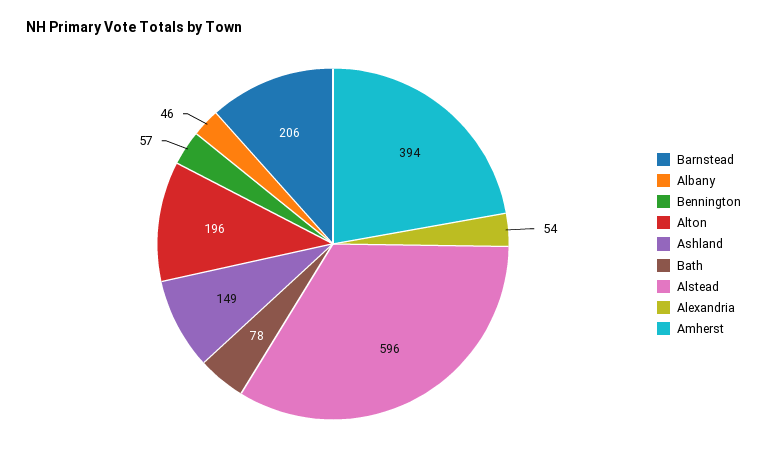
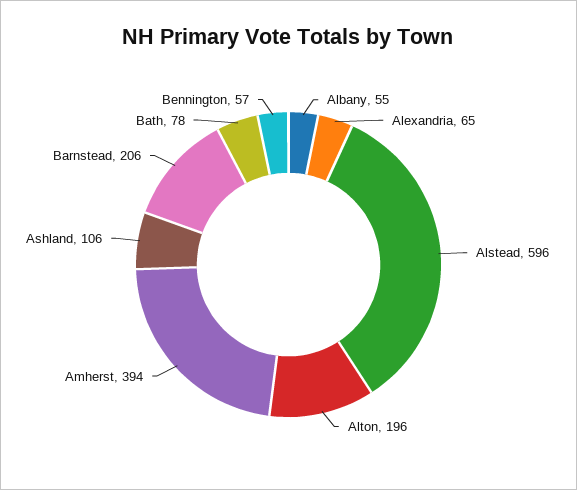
  {
    "Barnstead": 206,
-   "Albany": 46,
+   "Albany": 55,
    "Bennington": 57,
    "Alton": 196,
-   "Ashland": 149,
+   "Ashland": 106,
    "Bath": 78,
    "Alstead": 596,
-   "Alexandria": 54,
+   "Alexandria": 65,
    "Amherst": 394
  }

